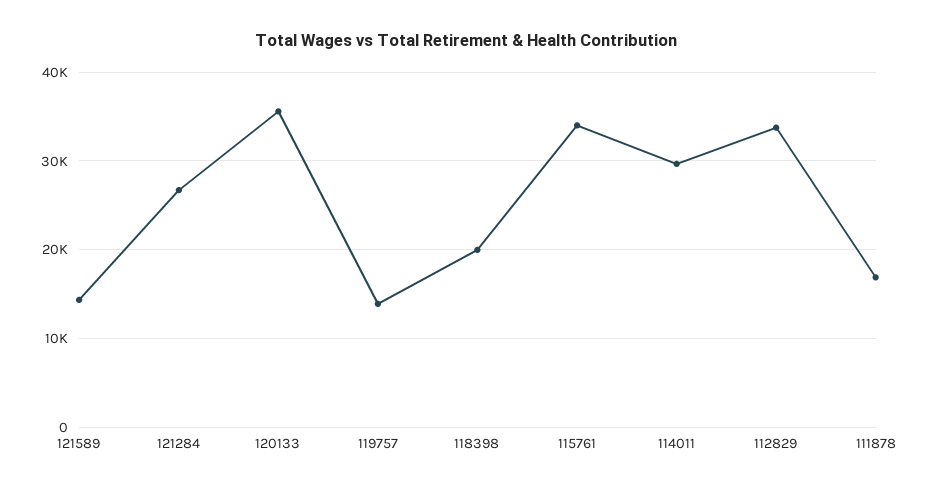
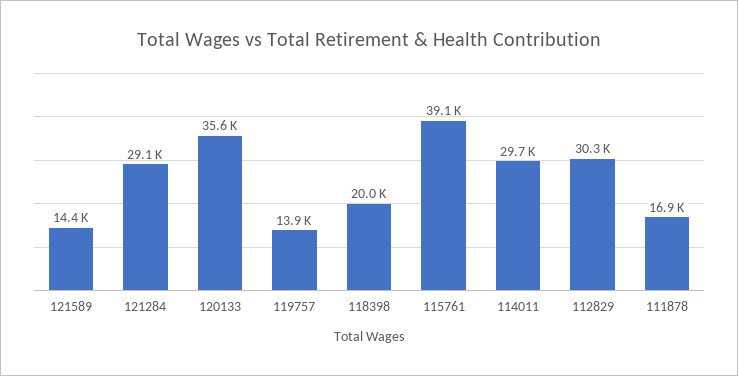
  {
    "121589": 14400,
-   "121284": 27000,
+   "121284": 29100,
    "120133": 35600,
    "119757": 13900,
    "118398": 20000,
-   "115761": 34000,
+   "115761": 39100,
    "114011": 29700,
-   "112829": 34000,
+   "112829": 30300,
    "111878": 16900
  }

